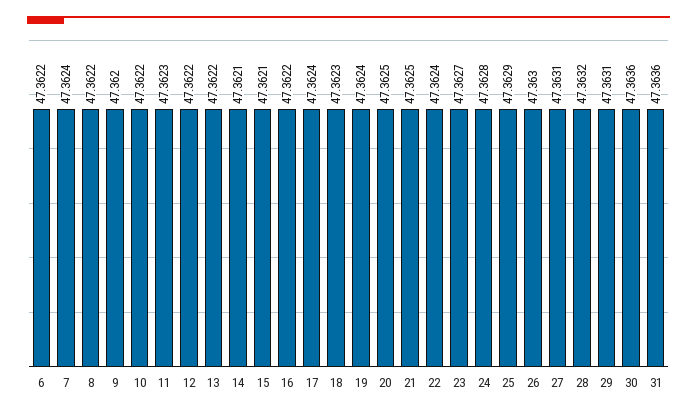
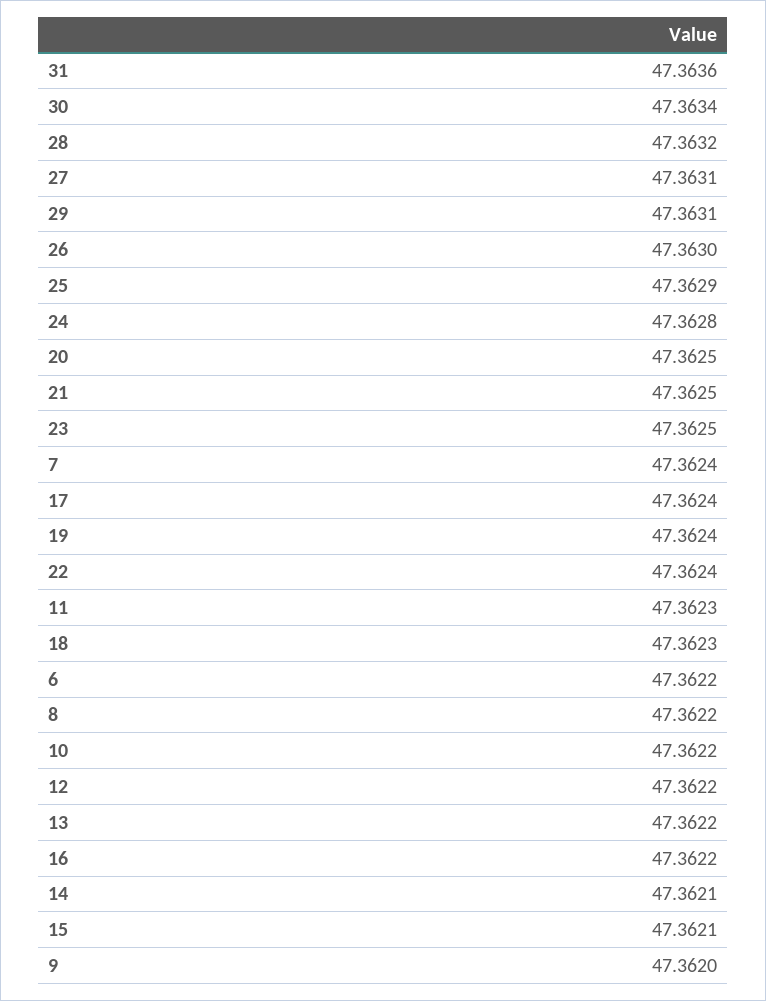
  {
    "6": 47.3622,
    "7": 47.3624,
    "8": 47.3622,
    "9": 47.362,
    "10": 47.3622,
    "11": 47.3623,
    "12": 47.3622,
    "13": 47.3622,
    "14": 47.3621,
    "15": 47.3621,
    "16": 47.3622,
    "17": 47.3624,
    "18": 47.3623,
    "19": 47.3624,
    "20": 47.3625,
    "21": 47.3625,
    "22": 47.3624,
-   "23": 47.3627,
+   "23": 47.3625,
    "24": 47.3628,
    "25": 47.3629,
    "26": 47.363,
    "27": 47.3631,
    "28": 47.3632,
    "29": 47.3631,
-   "30": 47.3636,
+   "30": 47.3634,
    "31": 47.3636
  }

